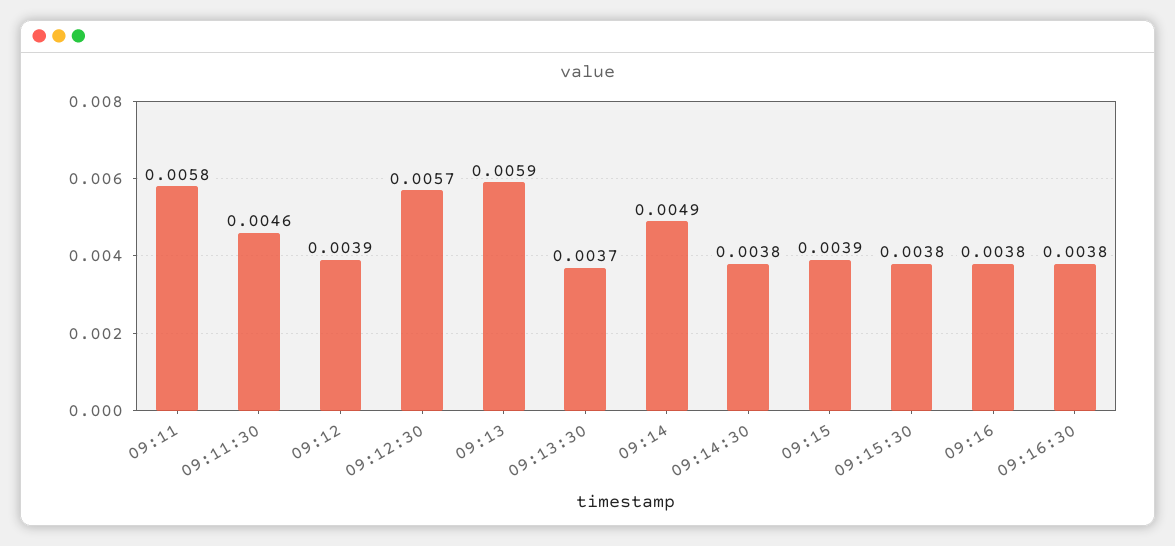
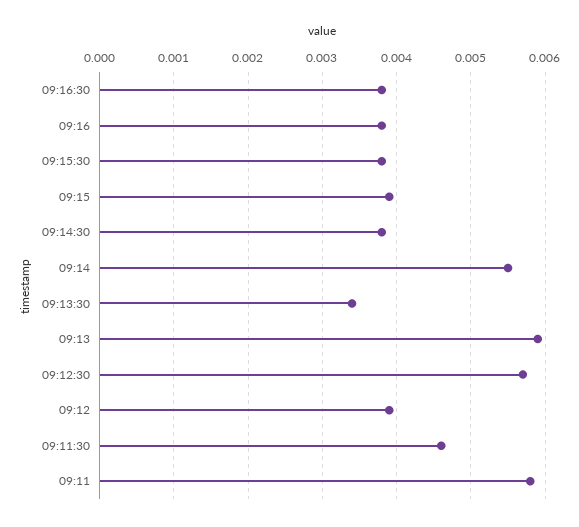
  {
    "09:11": 0.0058,
    "09:11:30": 0.0046,
    "09:12": 0.0039,
    "09:12:30": 0.0057,
    "09:13": 0.0059,
-   "09:13:30": 0.0037,
+   "09:13:30": 0.0034,
-   "09:14": 0.0049,
+   "09:14": 0.0055,
    "09:14:30": 0.0038,
    "09:15": 0.0039,
    "09:15:30": 0.0038,
    "09:16": 0.0038,
    "09:16:30": 0.0038
  }

